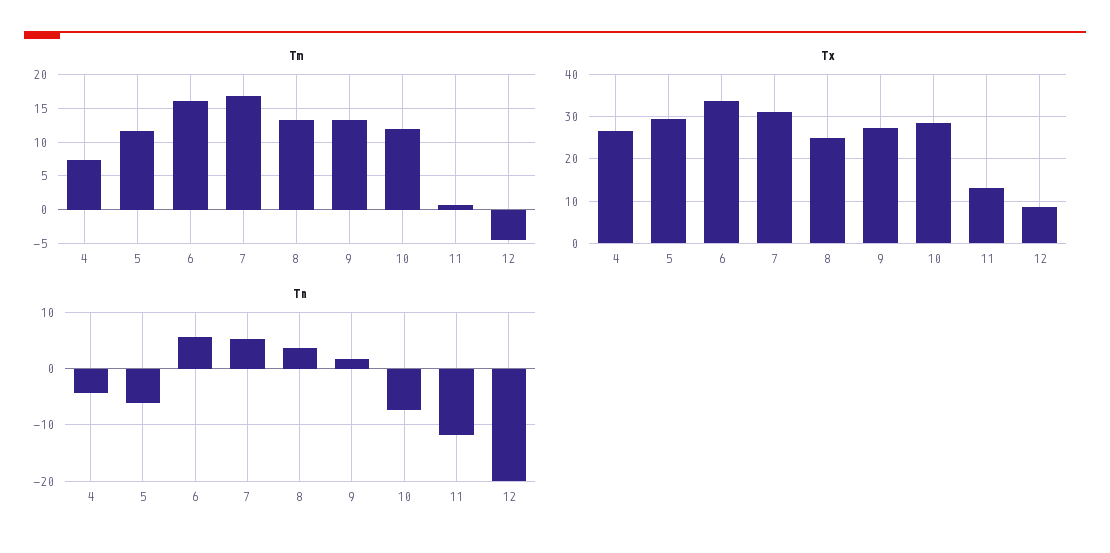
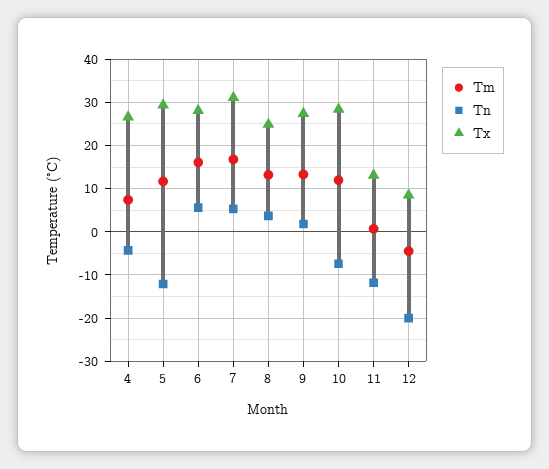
  {
    "Tm": {
      "4": 7,
      "5": 12,
      "6": 16,
      "7": 17,
      "8": 13,
      "9": 13,
      "10": 12,
      "11": 1,
      "12": -5
    },
    "Tx": {
      "4": 26,
      "5": 30,
-     "6": 34,
+     "6": 28,
      "7": 32,
      "8": 24,
      "9": 28,
      "10": 28,
      "11": 14,
      "12": 8
    },
    "Tn": {
      "4": -4,
-     "5": -6,
+     "5": -12,
      "6": 6,
      "7": 6,
      "8": 4,
      "9": 2,
      "10": -8,
      "11": -12,
      "12": -20
    }
  }

